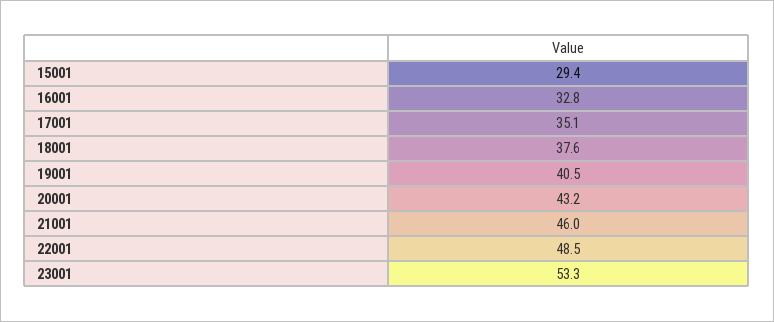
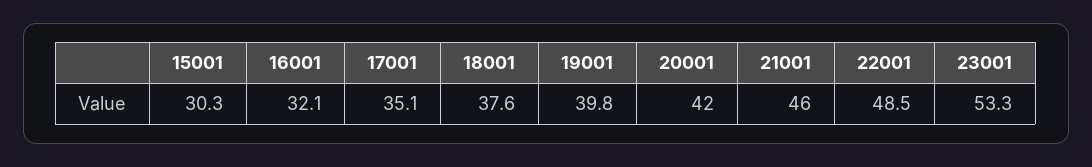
  {
-   "15001": 29.4,
+   "15001": 30.3,
-   "16001": 32.8,
+   "16001": 32.1,
    "17001": 35.1,
    "18001": 37.6,
-   "19001": 40.5,
+   "19001": 39.8,
-   "20001": 43.2,
+   "20001": 42,
    "21001": 46,
    "22001": 48.5,
    "23001": 53.3
  }

